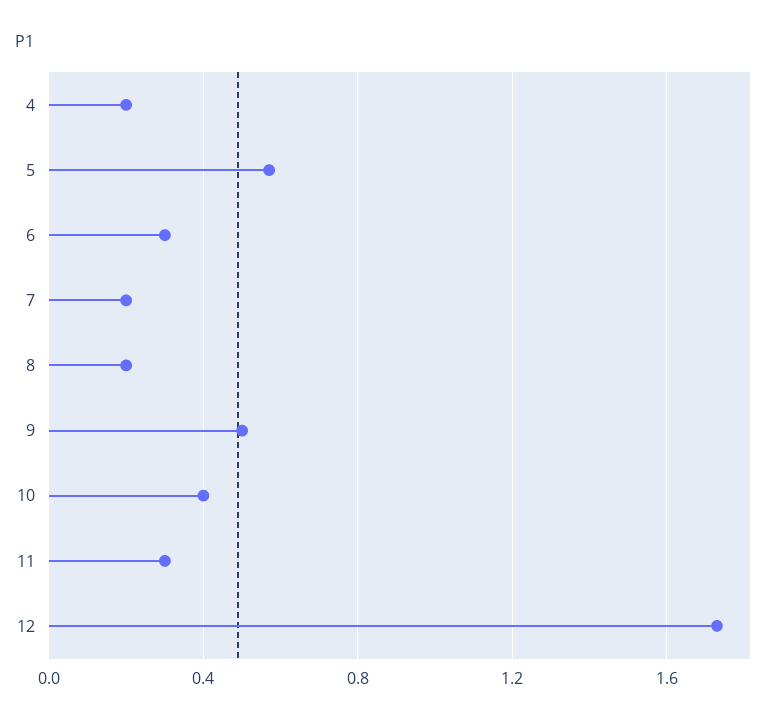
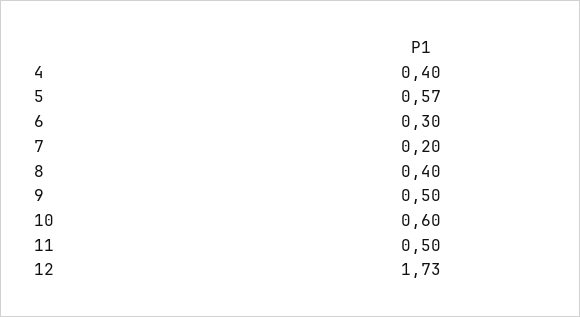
  {
-   "4": 0.2,
+   "4": 0.4,
    "5": 0.57,
    "6": 0.3,
    "7": 0.2,
-   "8": 0.2,
+   "8": 0.4,
    "9": 0.5,
-   "10": 0.4,
+   "10": 0.6,
-   "11": 0.3,
+   "11": 0.5,
    "12": 1.73
  }

